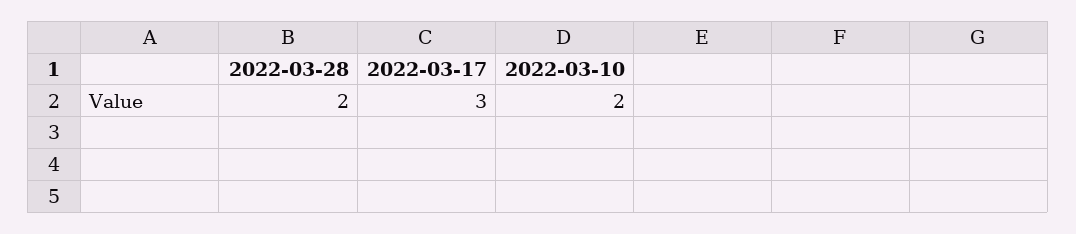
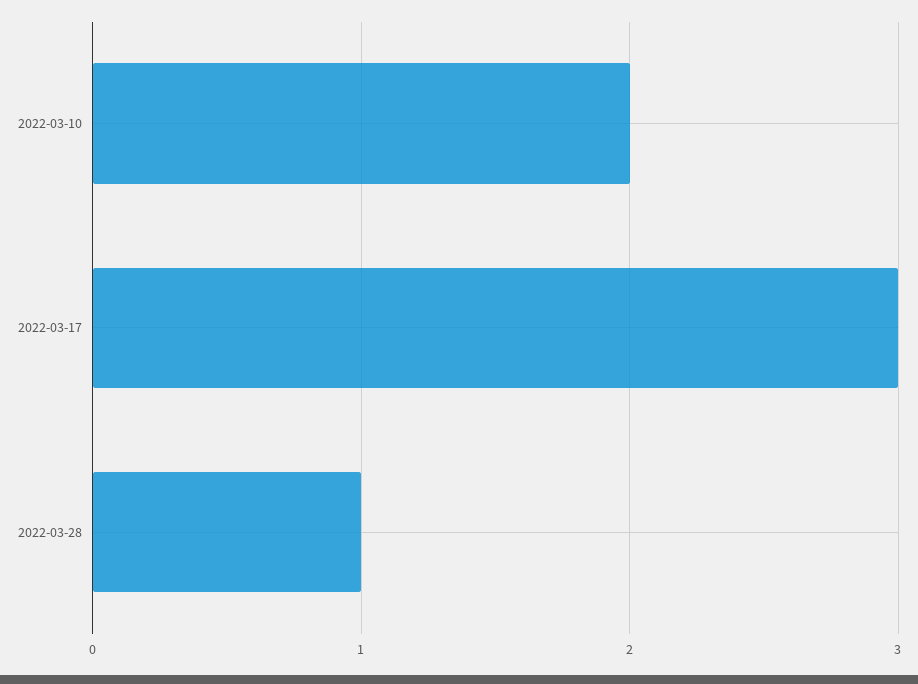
  {
-   "2022-03-28": 2,
+   "2022-03-28": 1,
    "2022-03-17": 3,
    "2022-03-10": 2
  }

